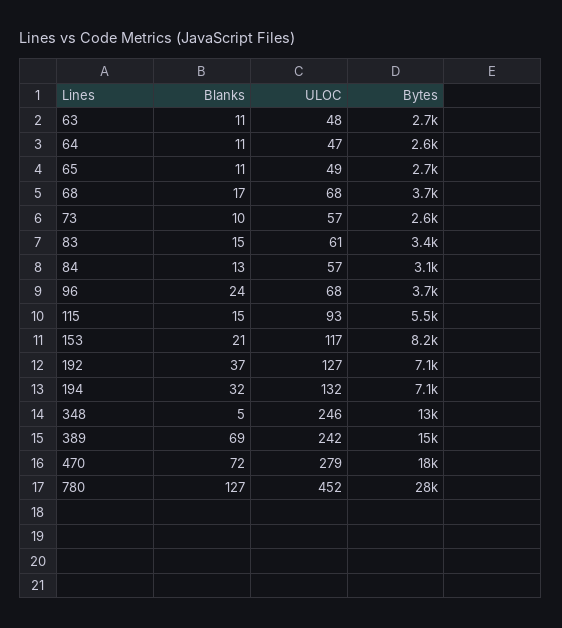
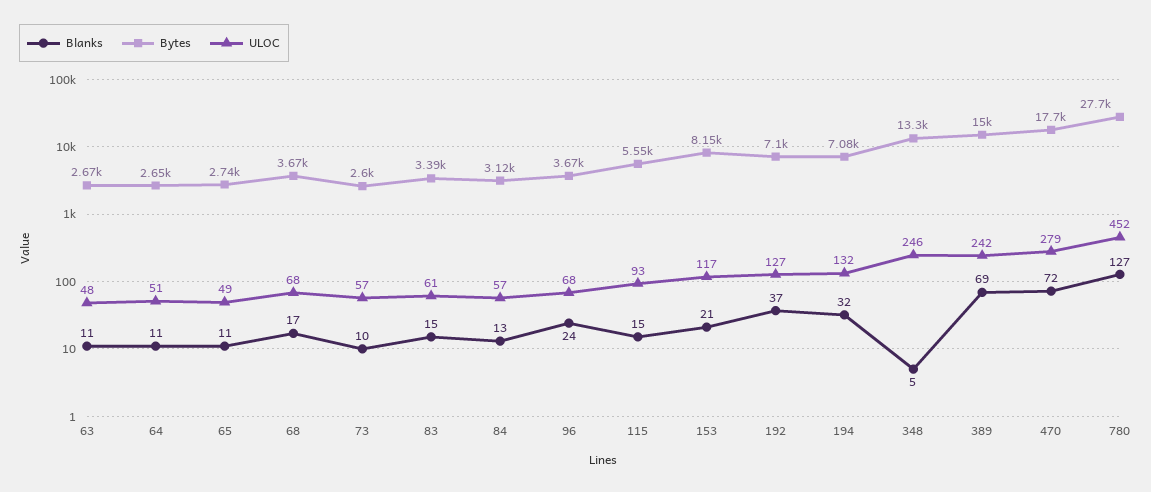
  {
    "Blanks": {
      "63": 11,
      "64": 11,
      "65": 11,
      "68": 17,
      "73": 10,
      "83": 15,
      "84": 13,
      "96": 24,
      "115": 15,
      "153": 21,
      "192": 37,
      "194": 32,
      "348": 5,
      "389": 69,
      "470": 72,
      "780": 127
    },
    "ULOC": {
      "63": 48,
-     "64": 47,
+     "64": 51,
      "65": 49,
      "68": 68,
      "73": 57,
      "83": 61,
      "84": 57,
      "96": 68,
      "115": 93,
      "153": 117,
      "192": 127,
      "194": 132,
      "348": 246,
      "389": 242,
      "470": 279,
      "780": 452
    },
    "Bytes": {
      "63": 2670,
      "64": 2650,
      "65": 2740,
      "68": 3670,
      "73": 2600,
      "83": 3390,
      "84": 3120,
      "96": 3670,
      "115": 5550,
      "153": 8150,
      "192": 7100,
      "194": 7080,
      "348": 13300,
      "389": 15000,
      "470": 17700,
      "780": 27700
    }
  }

